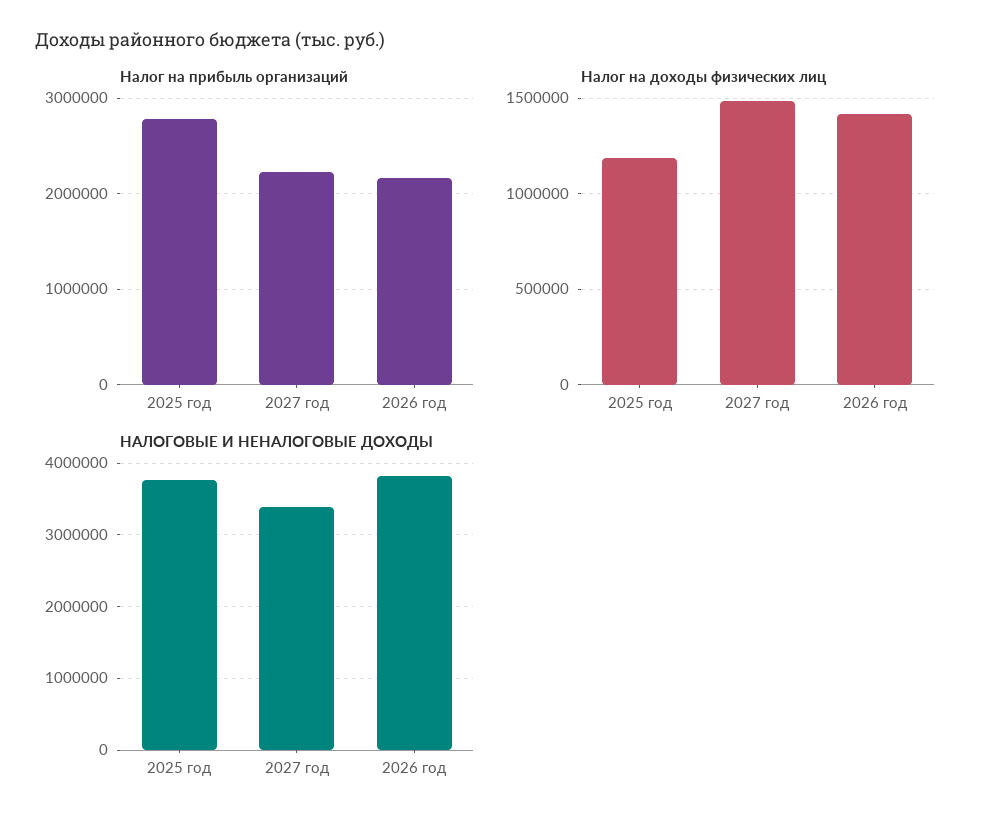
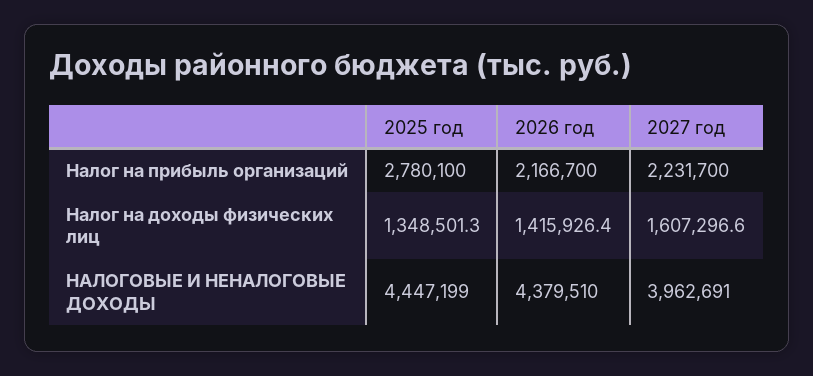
  {
    "Налог на прибыль организаций": {
      "2025 год": 2780100,
      "2027 год": 2231700,
      "2026 год": 2166700
    },
    "Налог на доходы физических лиц": {
-     "2025 год": 1200000,
+     "2025 год": 1348501.3,
-     "2027 год": 1500000,
+     "2027 год": 1607296.6,
      "2026 год": 1415926.4
    },
    "НАЛОГОВЫЕ И НЕНАЛОГОВЫЕ ДОХОДЫ": {
-     "2025 год": 3800000,
+     "2025 год": 4447199,
-     "2027 год": 3400000,
+     "2027 год": 3962691,
-     "2026 год": 3800000
+     "2026 год": 4379510
    }
  }

